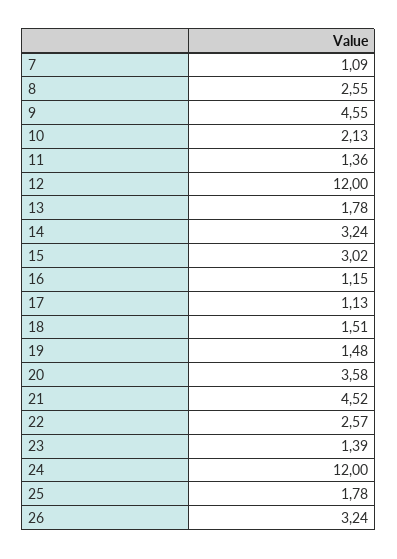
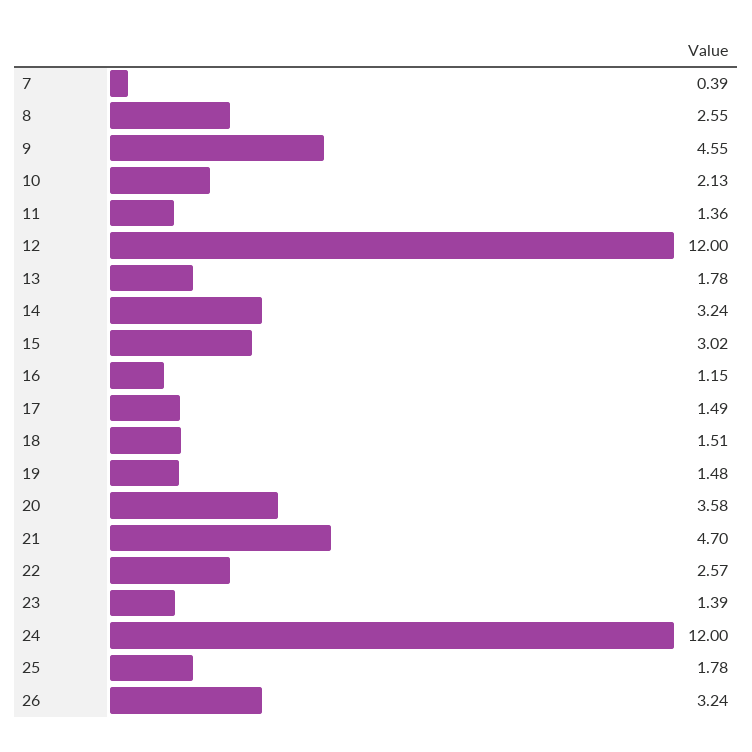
  {
-   "7": 1.09,
+   "7": 0.39,
    "8": 2.55,
    "9": 4.55,
    "10": 2.13,
    "11": 1.36,
    "12": 12,
    "13": 1.78,
    "14": 3.24,
    "15": 3.02,
    "16": 1.15,
-   "17": 1.13,
+   "17": 1.49,
    "18": 1.51,
    "19": 1.48,
    "20": 3.58,
-   "21": 4.52,
+   "21": 4.7,
    "22": 2.57,
    "23": 1.39,
    "24": 12,
    "25": 1.78,
    "26": 3.24
  }

